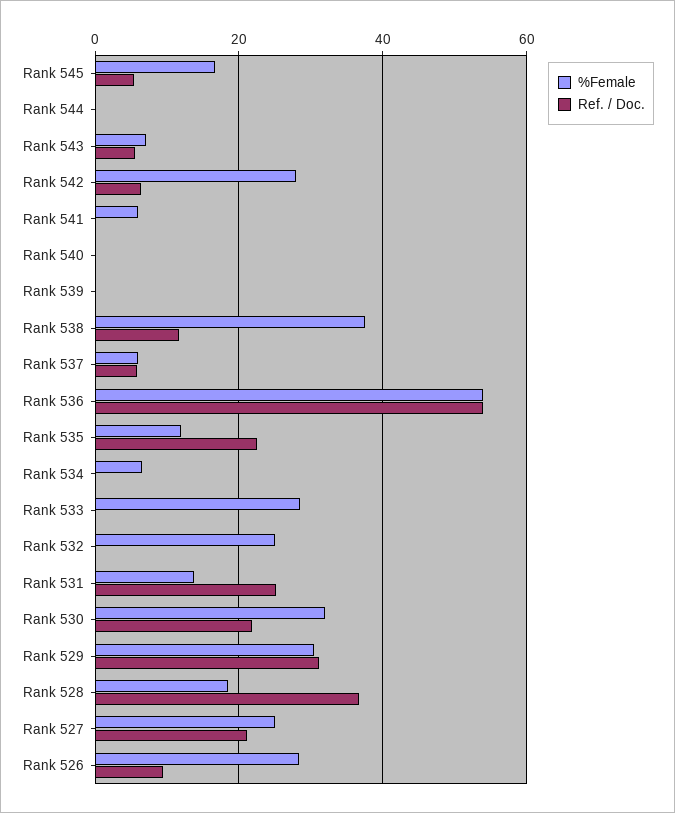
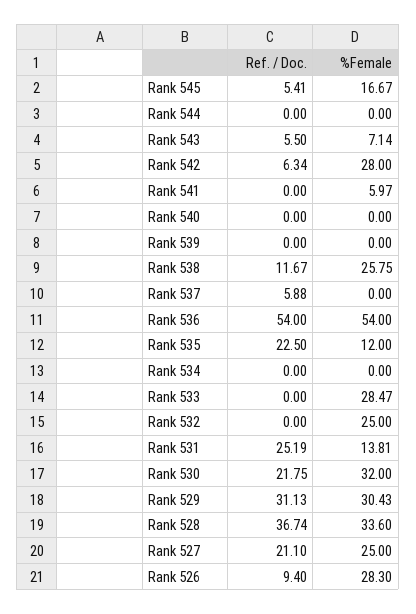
  {
    "%Female": {
      "Rank 545": 16.67,
      "Rank 544": 0,
      "Rank 543": 7.14,
      "Rank 542": 28,
      "Rank 541": 5.97,
      "Rank 540": 0,
      "Rank 539": 0,
-     "Rank 538": 38,
+     "Rank 538": 25.75,
-     "Rank 537": 6,
+     "Rank 537": 0,
      "Rank 536": 54,
      "Rank 535": 12,
-     "Rank 534": 6,
+     "Rank 534": 0,
      "Rank 533": 28.47,
      "Rank 532": 25,
      "Rank 531": 13.81,
      "Rank 530": 32,
      "Rank 529": 30.43,
-     "Rank 528": 18,
+     "Rank 528": 33.6,
      "Rank 527": 25,
      "Rank 526": 28.3
    },
    "Ref. / Doc.": {
      "Rank 545": 5.41,
      "Rank 544": 0,
      "Rank 543": 5.5,
      "Rank 542": 6.34,
      "Rank 541": 0,
      "Rank 540": 0,
      "Rank 539": 0,
      "Rank 538": 11.67,
      "Rank 537": 5.88,
      "Rank 536": 54,
      "Rank 535": 22.5,
      "Rank 534": 0,
      "Rank 533": 0,
      "Rank 532": 0,
      "Rank 531": 25.19,
      "Rank 530": 21.75,
      "Rank 529": 31.13,
      "Rank 528": 36.74,
      "Rank 527": 21.1,
      "Rank 526": 9.4
    }
  }

